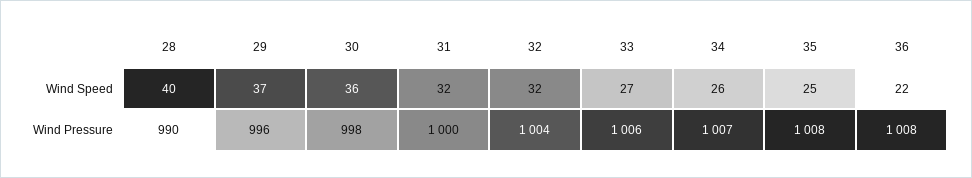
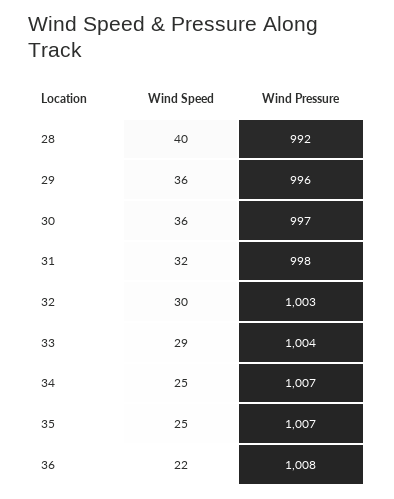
  {
    "28": {
      "Wind Speed": 40,
-     "Wind Pressure": 990
+     "Wind Pressure": 992
    },
    "29": {
-     "Wind Speed": 37,
+     "Wind Speed": 36,
      "Wind Pressure": 996
    },
    "30": {
      "Wind Speed": 36,
-     "Wind Pressure": 998
+     "Wind Pressure": 997
    },
    "31": {
      "Wind Speed": 32,
-     "Wind Pressure": 1000
+     "Wind Pressure": 998
    },
    "32": {
-     "Wind Speed": 32,
+     "Wind Speed": 30,
-     "Wind Pressure": 1004
+     "Wind Pressure": 1003
    },
    "33": {
-     "Wind Speed": 27,
+     "Wind Speed": 29,
-     "Wind Pressure": 1006
+     "Wind Pressure": 1004
    },
    "34": {
-     "Wind Speed": 26,
+     "Wind Speed": 25,
      "Wind Pressure": 1007
    },
    "35": {
      "Wind Speed": 25,
-     "Wind Pressure": 1008
+     "Wind Pressure": 1007
    },
    "36": {
      "Wind Speed": 22,
      "Wind Pressure": 1008
    }
  }

